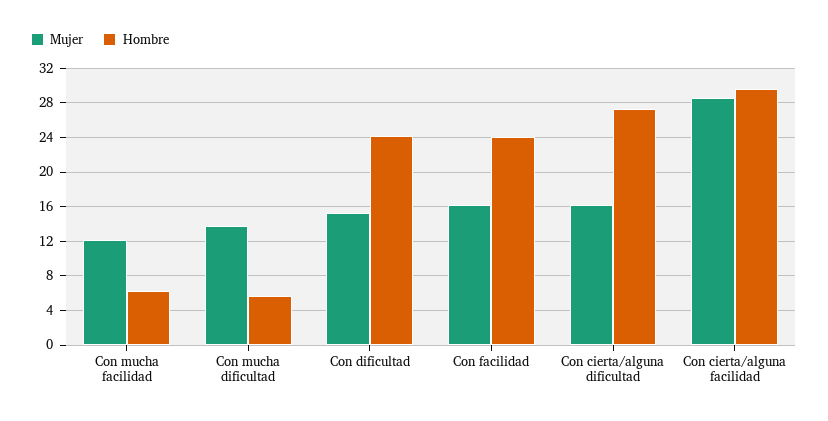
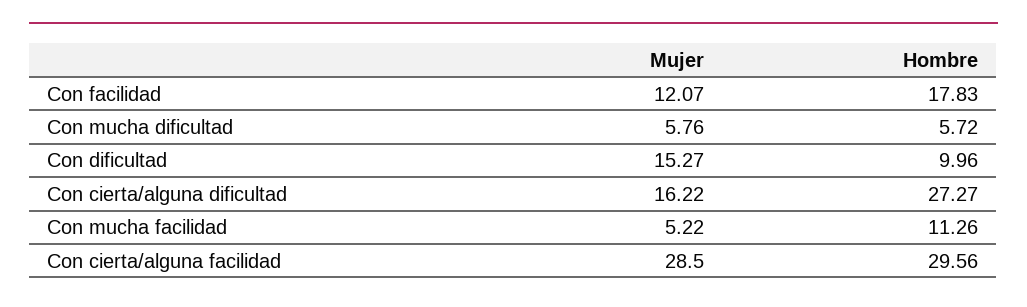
  {
    "Mujer": {
-     "Con mucha facilidad": 12,
+     "Con mucha facilidad": 5.22,
-     "Con mucha dificultad": 14,
+     "Con mucha dificultad": 5.76,
      "Con dificultad": 15.27,
-     "Con facilidad": 16,
+     "Con facilidad": 12.07,
      "Con cierta/alguna dificultad": 16.22,
      "Con cierta/alguna facilidad": 28.5
    },
    "Hombre": {
-     "Con mucha facilidad": 6,
+     "Con mucha facilidad": 11.26,
      "Con mucha dificultad": 5.72,
-     "Con dificultad": 24,
+     "Con dificultad": 9.96,
-     "Con facilidad": 24,
+     "Con facilidad": 17.83,
      "Con cierta/alguna dificultad": 27.27,
      "Con cierta/alguna facilidad": 29.56
    }
  }

